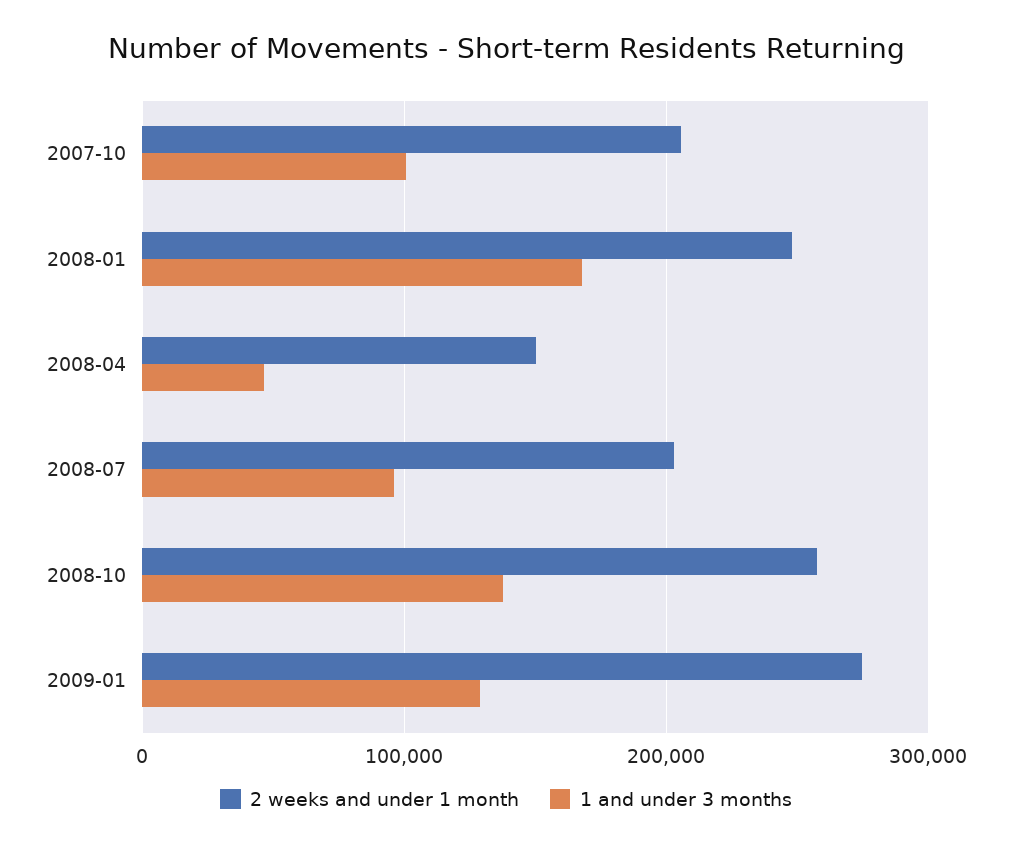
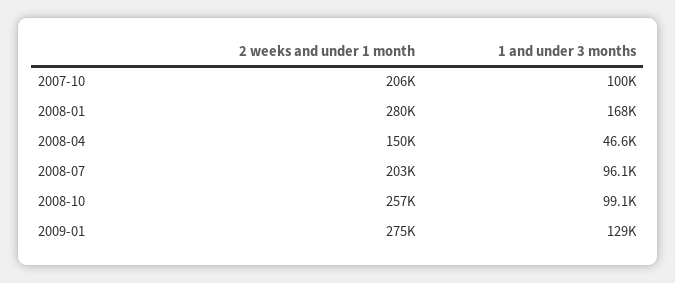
  {
    "2 weeks and under 1 month": {
      "2007-10": 206000,
-     "2008-01": 250000,
+     "2008-01": 280000,
      "2008-04": 150000,
      "2008-07": 203000,
      "2008-10": 257000,
      "2009-01": 275000
    },
    "1 and under 3 months": {
      "2007-10": 100000,
      "2008-01": 168000,
      "2008-04": 46600,
      "2008-07": 96100,
-     "2008-10": 140000,
+     "2008-10": 99100,
      "2009-01": 129000
    }
  }

